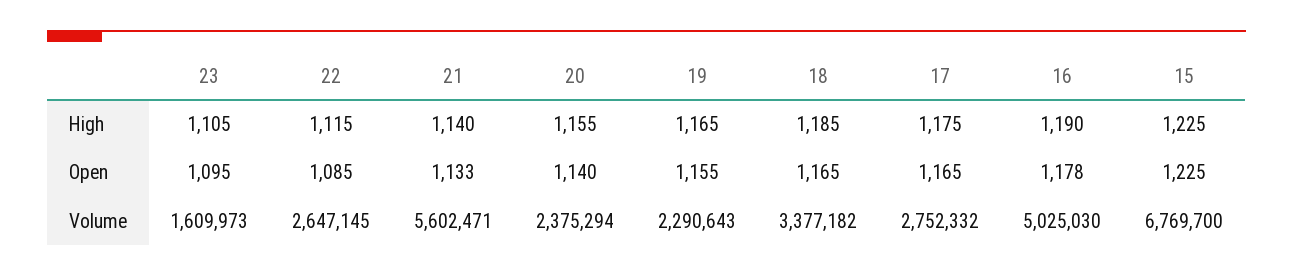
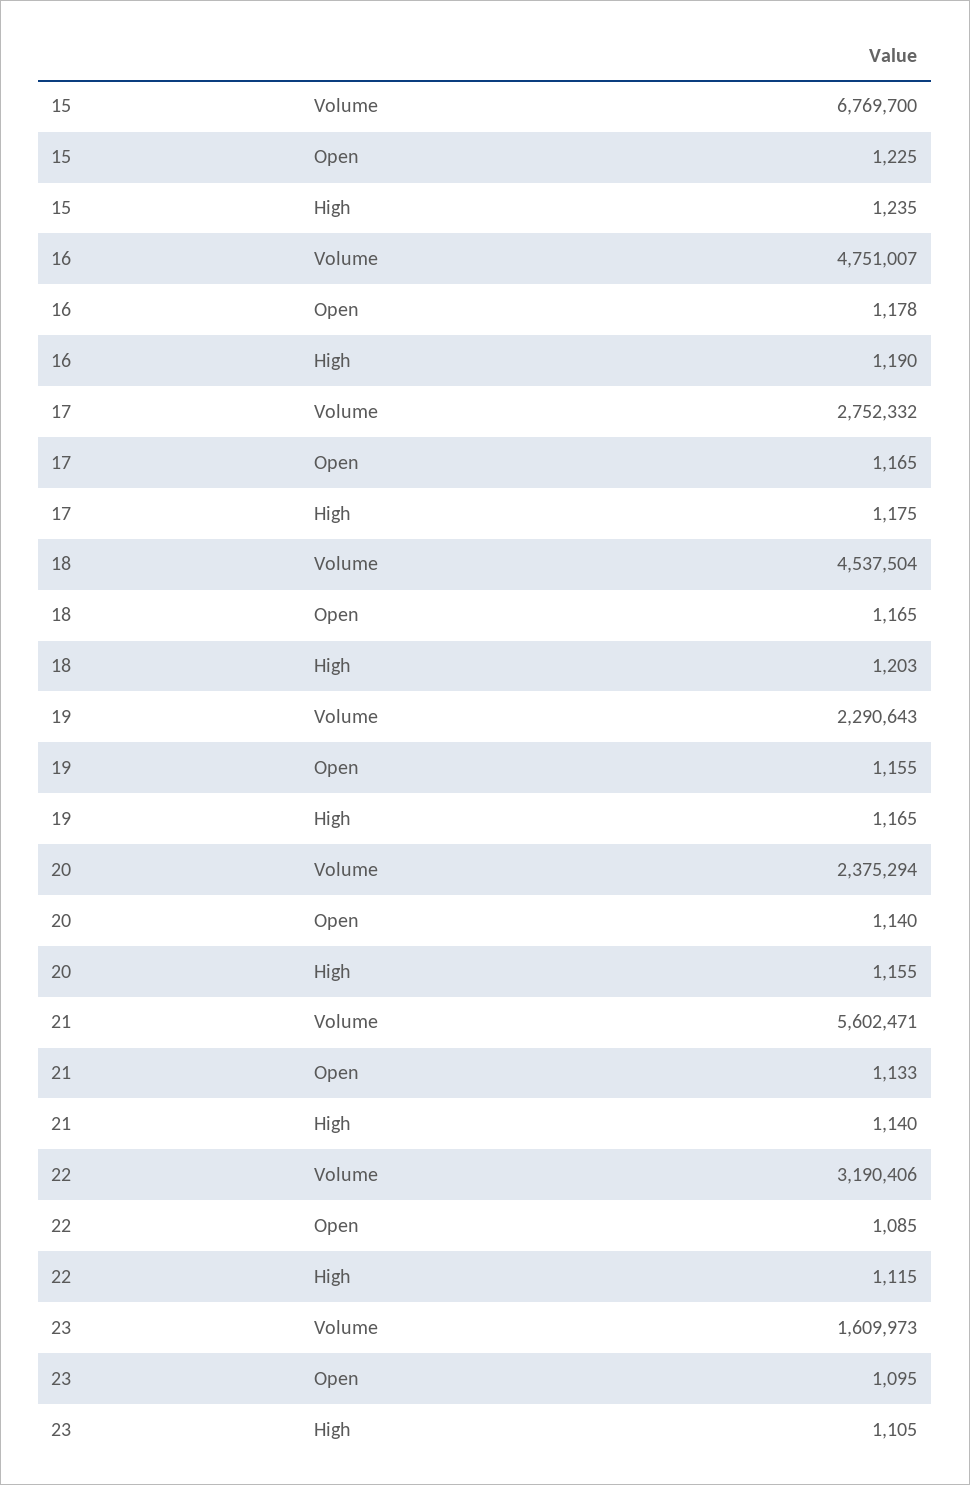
  {
    "23": {
      "High": 1105,
      "Open": 1095,
      "Volume": 1609973
    },
    "22": {
      "High": 1115,
      "Open": 1085,
-     "Volume": 2647145
+     "Volume": 3190406
    },
    "21": {
      "High": 1140,
      "Open": 1133,
      "Volume": 5602471
    },
    "20": {
      "High": 1155,
      "Open": 1140,
      "Volume": 2375294
    },
    "19": {
      "High": 1165,
      "Open": 1155,
      "Volume": 2290643
    },
    "18": {
-     "High": 1185,
+     "High": 1203,
      "Open": 1165,
-     "Volume": 3377182
+     "Volume": 4537504
    },
    "17": {
      "High": 1175,
      "Open": 1165,
      "Volume": 2752332
    },
    "16": {
      "High": 1190,
      "Open": 1178,
-     "Volume": 5025030
+     "Volume": 4751007
    },
    "15": {
-     "High": 1225,
+     "High": 1235,
      "Open": 1225,
      "Volume": 6769700
    }
  }

